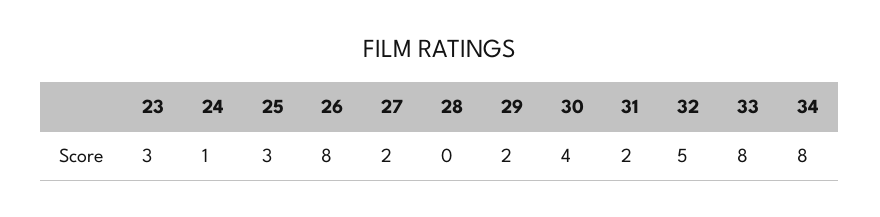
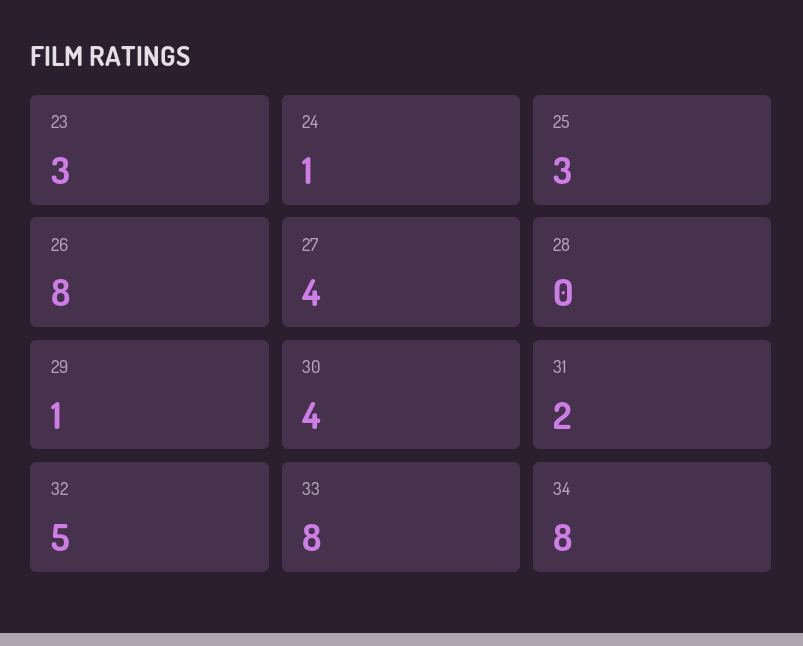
  {
    "23": 3,
    "24": 1,
    "25": 3,
    "26": 8,
-   "27": 2,
+   "27": 4,
    "28": 0,
-   "29": 2,
+   "29": 1,
    "30": 4,
    "31": 2,
    "32": 5,
    "33": 8,
    "34": 8
  }

